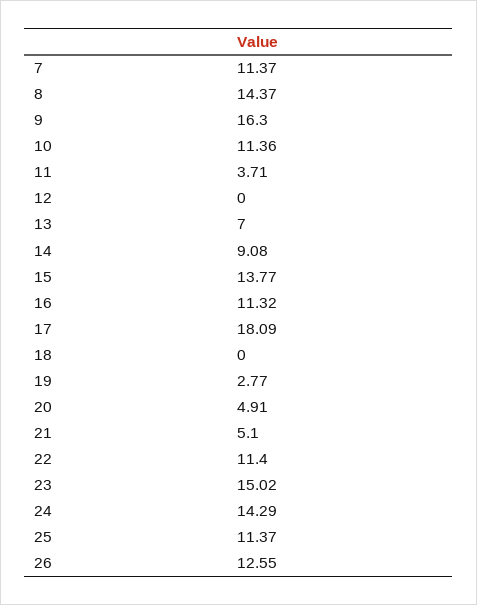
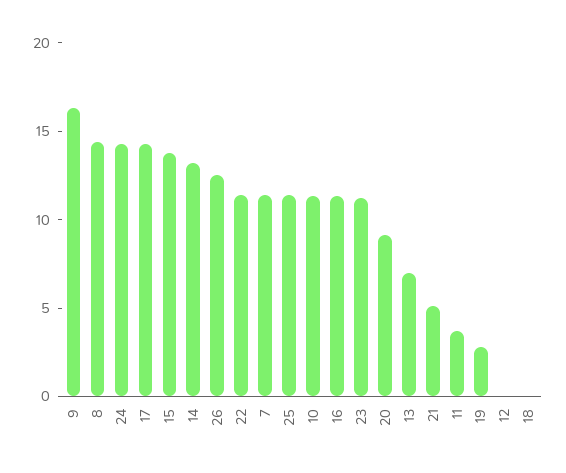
  {
    "7": 11.37,
    "8": 14.37,
    "9": 16.3,
    "10": 11.36,
    "11": 3.71,
    "12": 0,
    "13": 7,
-   "14": 9.08,
+   "14": 13,
    "15": 13.77,
    "16": 11.32,
-   "17": 18.09,
+   "17": 14,
    "18": 0,
    "19": 2.77,
-   "20": 4.91,
+   "20": 9,
    "21": 5.1,
    "22": 11.4,
-   "23": 15.02,
+   "23": 11,
    "24": 14.29,
    "25": 11.37,
    "26": 12.55
  }

